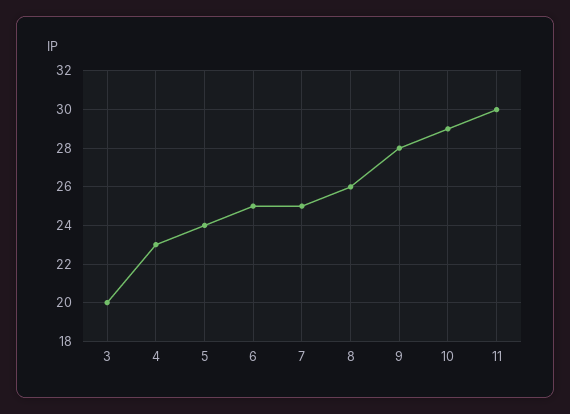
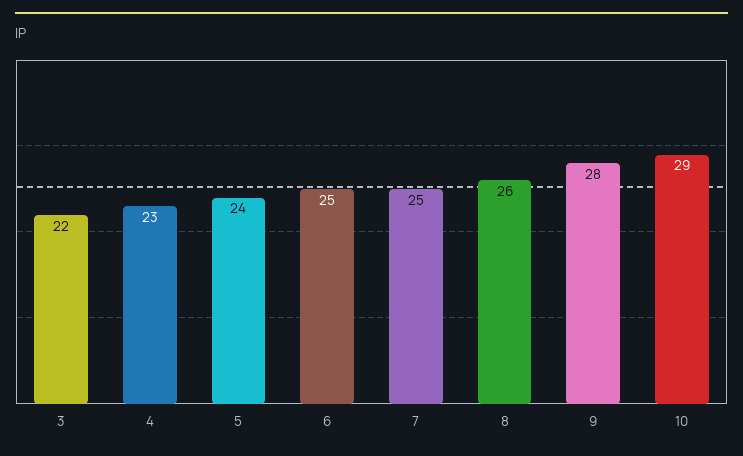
  {
-   "3": 20,
+   "3": 22,
    "4": 23,
    "5": 24,
    "6": 25,
    "7": 25,
    "8": 26,
    "9": 28,
-   "10": 29,
+   "10": 29
-   "11": 30
  }

